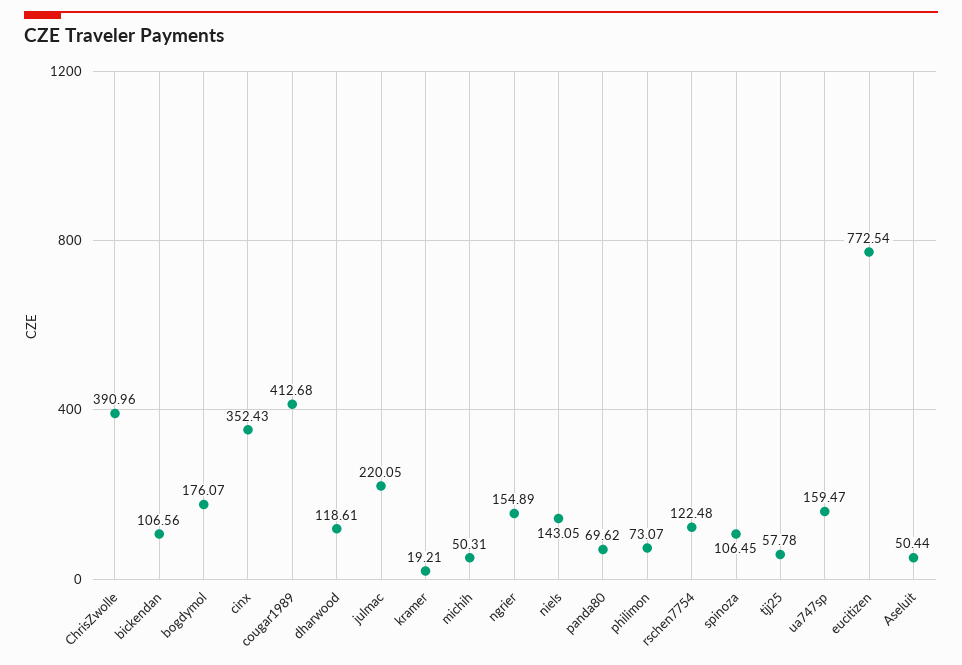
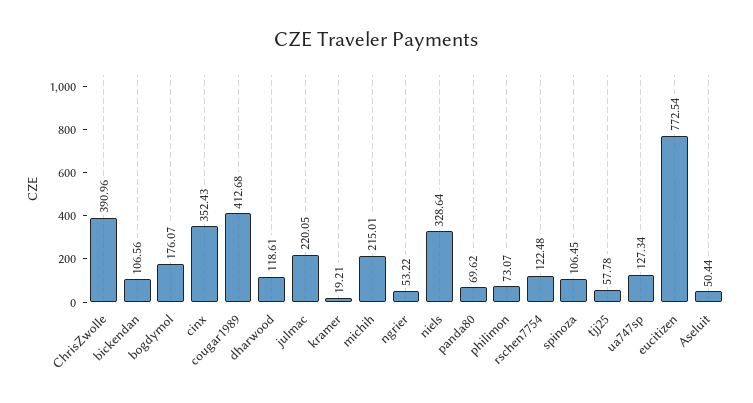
  {
    "ChrisZwolle": 390.96,
    "bickendan": 106.56,
    "bogdymol": 176.07,
    "cinx": 352.43,
    "cougar1989": 412.68,
    "dharwood": 118.61,
    "julmac": 220.05,
    "kramer": 19.21,
-   "michih": 50.31,
+   "michih": 215.01,
-   "ngrier": 154.89,
+   "ngrier": 53.22,
-   "niels": 143.05,
+   "niels": 328.64,
    "panda80": 69.62,
    "philimon": 73.07,
    "rschen7754": 122.48,
    "spinoza": 106.45,
    "tjj25": 57.78,
-   "ua747sp": 159.47,
+   "ua747sp": 127.34,
    "eucitizen": 772.54,
    "Aseluit": 50.44
  }

